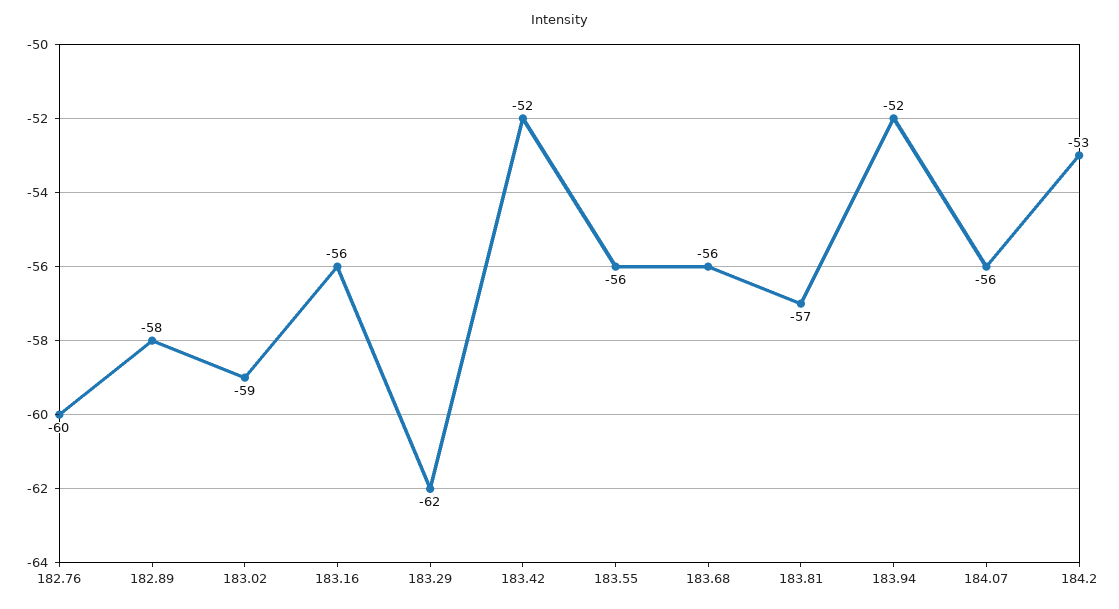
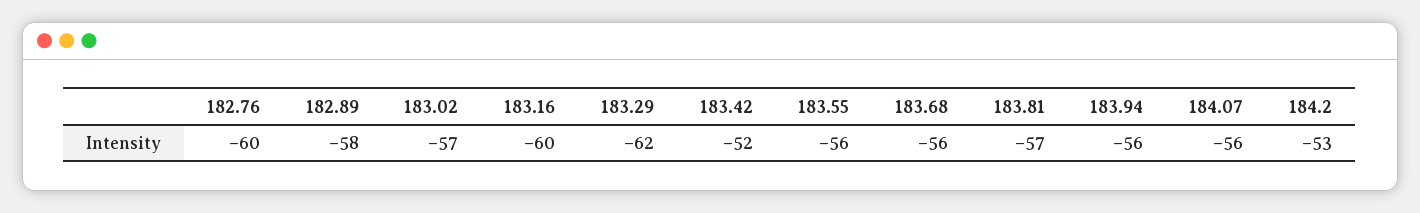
  {
    "182.76": -60,
    "182.89": -58,
-   "183.02": -59,
+   "183.02": -57,
-   "183.16": -56,
+   "183.16": -60,
    "183.29": -62,
    "183.42": -52,
    "183.55": -56,
    "183.68": -56,
    "183.81": -57,
-   "183.94": -52,
+   "183.94": -56,
    "184.07": -56,
    "184.2": -53
  }

